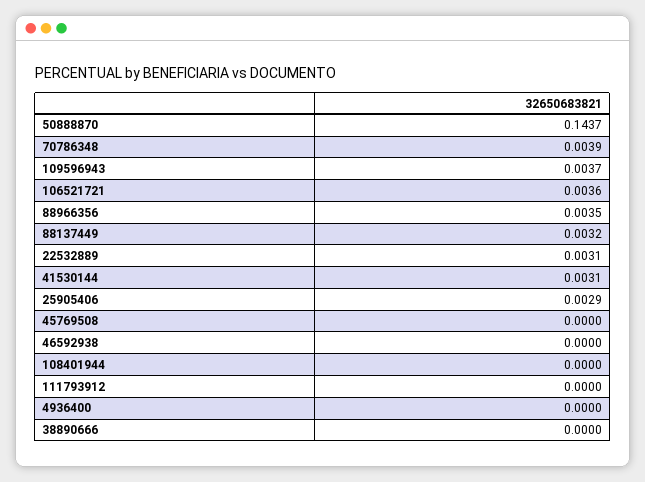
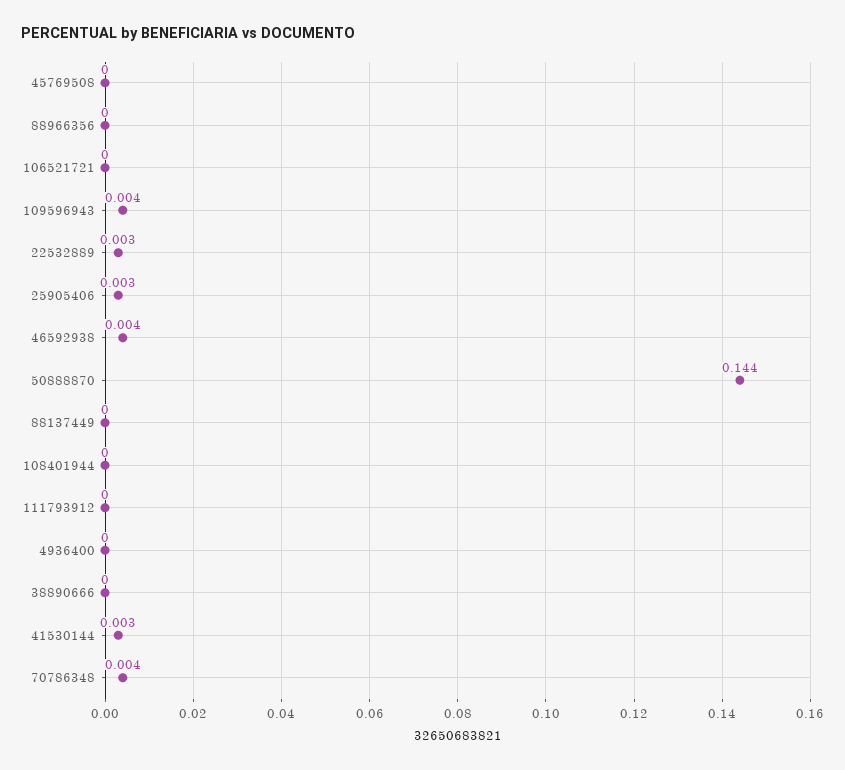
  {
    "50888870": 0.1437,
    "70786348": 0.0039,
    "109596943": 0.0037,
-   "106521721": 0.0036,
+   "106521721": 0,
-   "88966356": 0.0035,
+   "88966356": 0,
-   "88137449": 0.0032,
+   "88137449": 0,
    "22532889": 0.0031,
    "41530144": 0.0031,
    "25905406": 0.0029,
    "45769508": 0,
-   "46592938": 0,
+   "46592938": 0.004,
    "108401944": 0,
    "111793912": 0,
    "4936400": 0,
    "38890666": 0
  }

